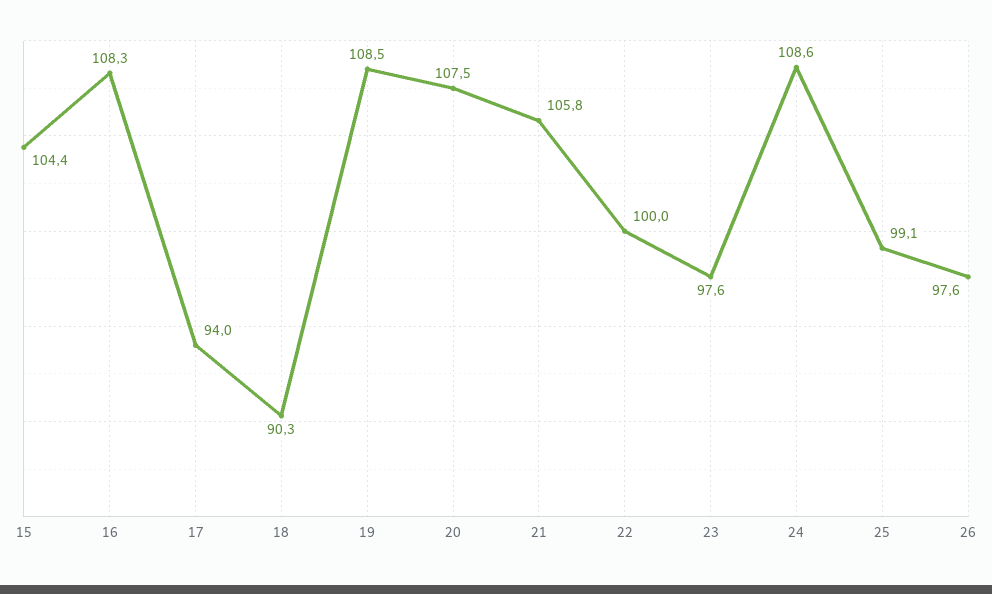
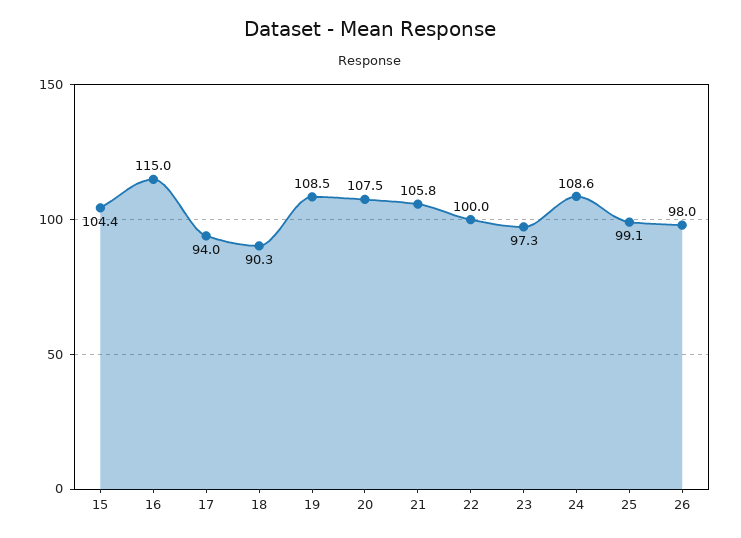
  {
    "15": 104.4,
-   "16": 108.3,
+   "16": 115,
    "17": 94,
    "18": 90.3,
    "19": 108.5,
    "20": 107.5,
    "21": 105.8,
    "22": 100,
-   "23": 97.6,
+   "23": 97.3,
    "24": 108.6,
    "25": 99.1,
-   "26": 97.6
+   "26": 98
  }

